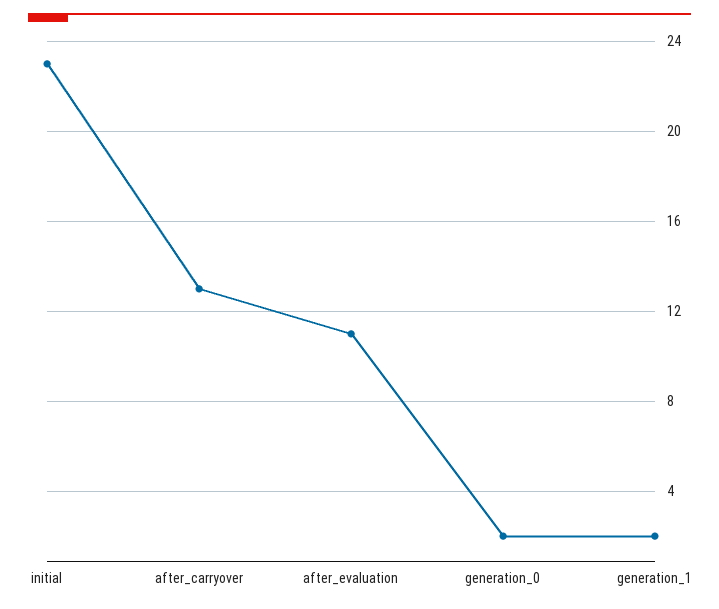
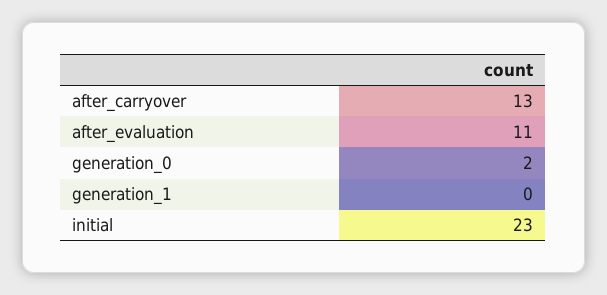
  {
    "initial": 23,
    "after_carryover": 13,
    "after_evaluation": 11,
    "generation_0": 2,
-   "generation_1": 2
+   "generation_1": 0
  }

